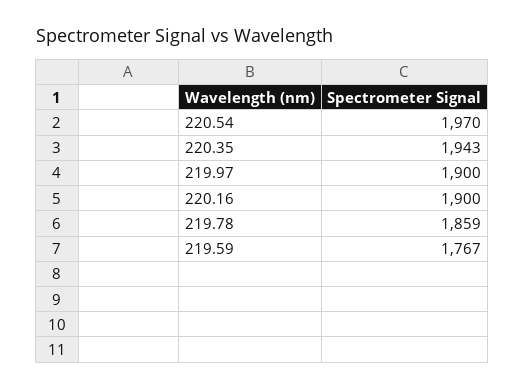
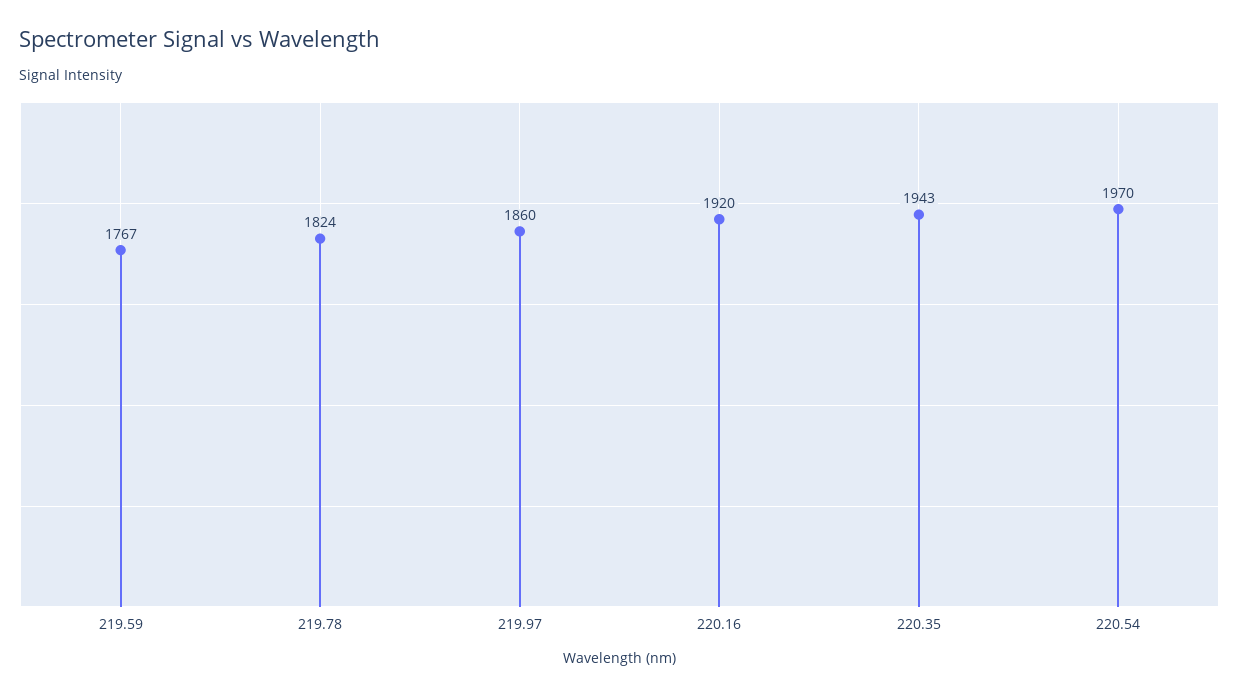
  {
    "220.54": 1970,
    "220.35": 1943,
-   "219.97": 1900,
+   "219.97": 1860,
-   "220.16": 1900,
+   "220.16": 1920,
-   "219.78": 1859,
+   "219.78": 1824,
    "219.59": 1767
  }

